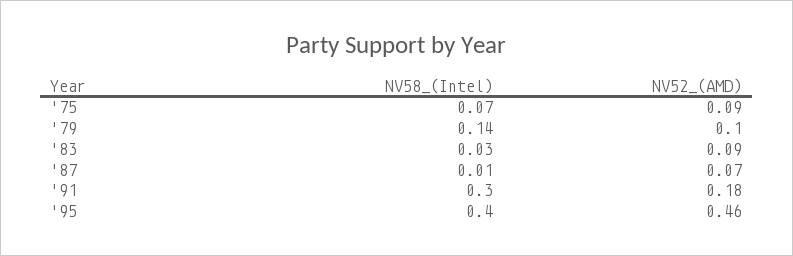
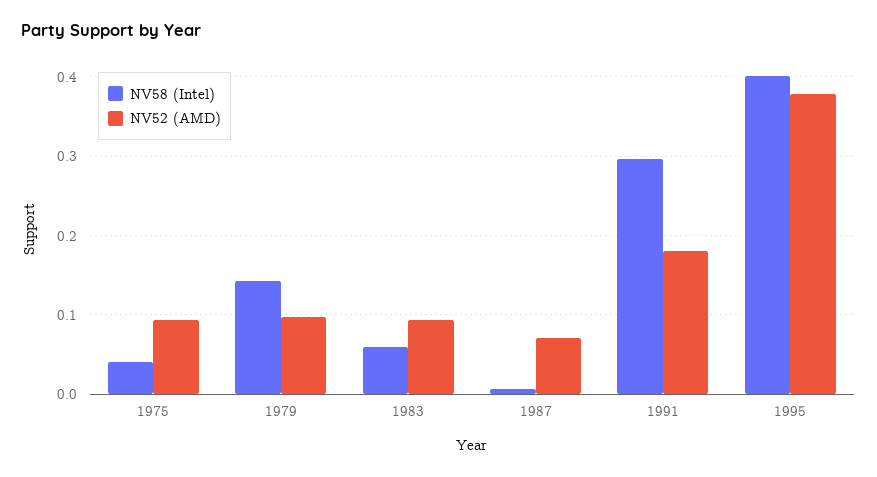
  {
    "NV58_(Intel)": {
-     "'75": 0.07,
+     "'75": 0.04,
      "'79": 0.14,
-     "'83": 0.03,
+     "'83": 0.06,
      "'87": 0.01,
      "'91": 0.3,
      "'95": 0.4
    },
    "NV52_(AMD)": {
      "'75": 0.09,
      "'79": 0.1,
      "'83": 0.09,
      "'87": 0.07,
      "'91": 0.18,
-     "'95": 0.46
+     "'95": 0.38
    }
  }

